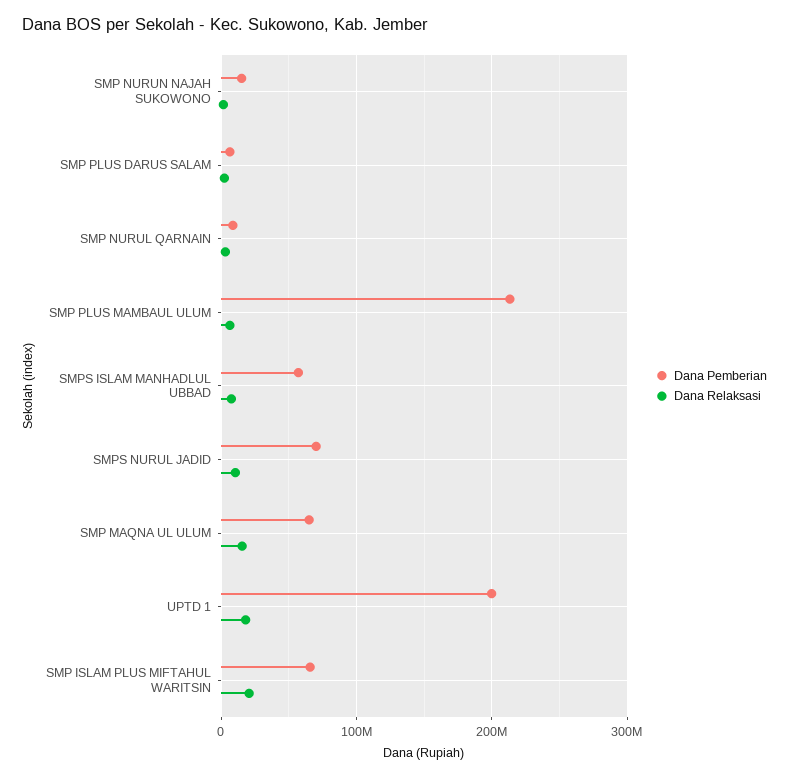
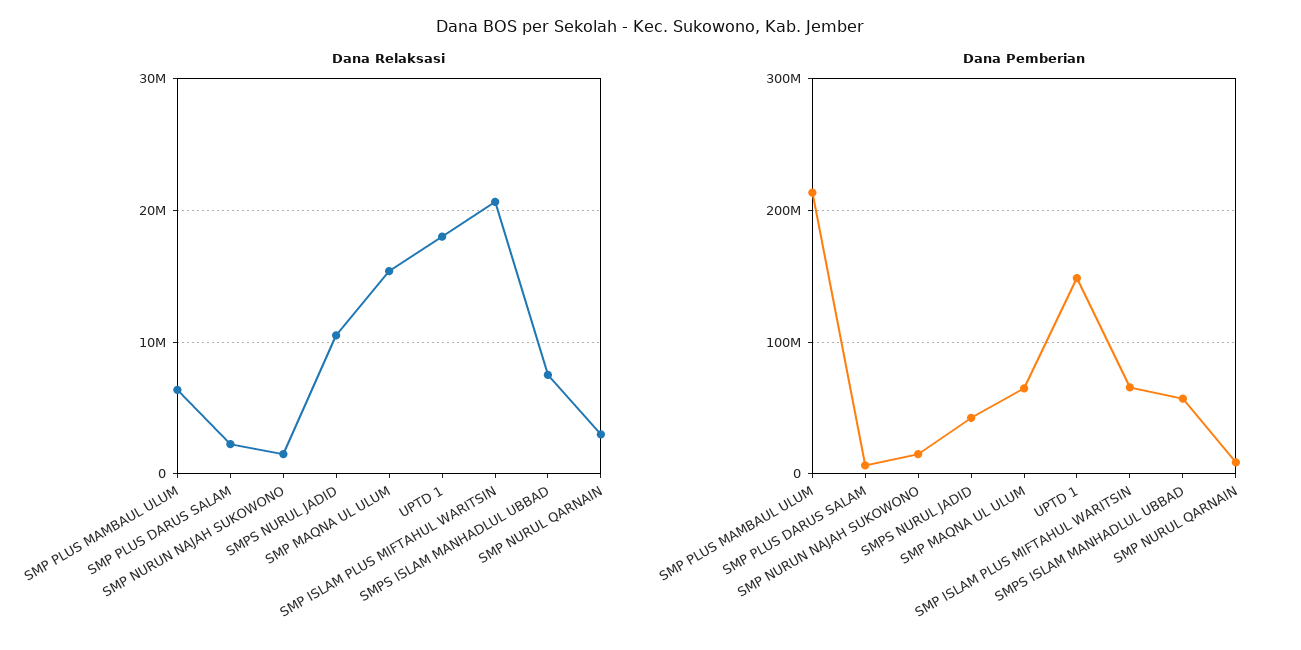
  {
    "Dana Pemberian": {
      "SMP NURUN NAJAH SUKOWONO": 20000000,
      "SMP PLUS DARUS SALAM": 10000000,
      "SMP NURUL QARNAIN": 10000000,
      "SMP PLUS MAMBAUL ULUM": 210000000,
      "SMPS ISLAM MANHADLUL UBBAD": 60000000,
-     "SMPS NURUL JADID": 70000000,
+     "SMPS NURUL JADID": 40000000,
      "SMP MAQNA UL ULUM": 60000000,
-     "UPTD 1": 200000000,
+     "UPTD 1": 150000000,
      "SMP ISLAM PLUS MIFTAHUL WARITSIN": 70000000
    },
    "Dana Relaksasi": {
      "SMP NURUN NAJAH SUKOWONO": 2000000,
      "SMP PLUS DARUS SALAM": 2000000,
      "SMP NURUL QARNAIN": 3000000,
      "SMP PLUS MAMBAUL ULUM": 6000000,
      "SMPS ISLAM MANHADLUL UBBAD": 8000000,
      "SMPS NURUL JADID": 11000000,
      "SMP MAQNA UL ULUM": 15000000,
      "UPTD 1": 18000000,
      "SMP ISLAM PLUS MIFTAHUL WARITSIN": 21000000
    }
  }

